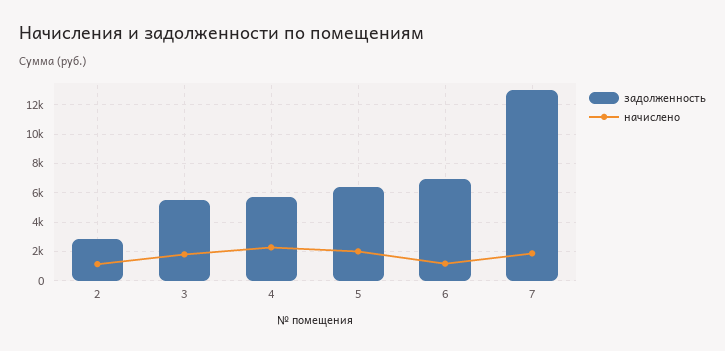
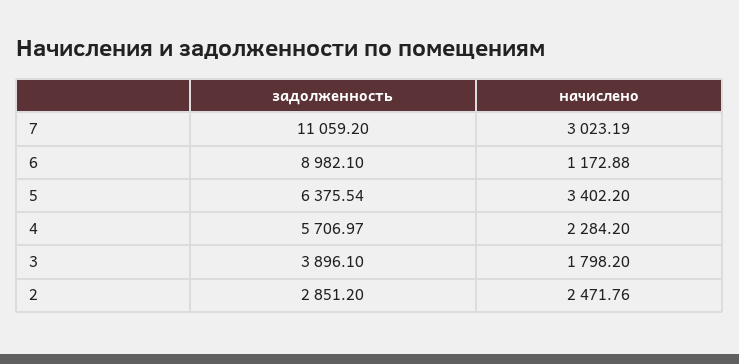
  {
    "задолженность": {
      "2": 2851.2,
-     "3": 5500,
+     "3": 3896.1,
      "4": 5706.97,
      "5": 6375.54,
-     "6": 7000,
+     "6": 8982.1,
-     "7": 13000
+     "7": 11059.2
    },
    "начислено": {
-     "2": 1000,
+     "2": 2471.76,
      "3": 1798.2,
      "4": 2284.2,
-     "5": 2000,
+     "5": 3402.2,
      "6": 1172.88,
-     "7": 2000
+     "7": 3023.19
    }
  }

